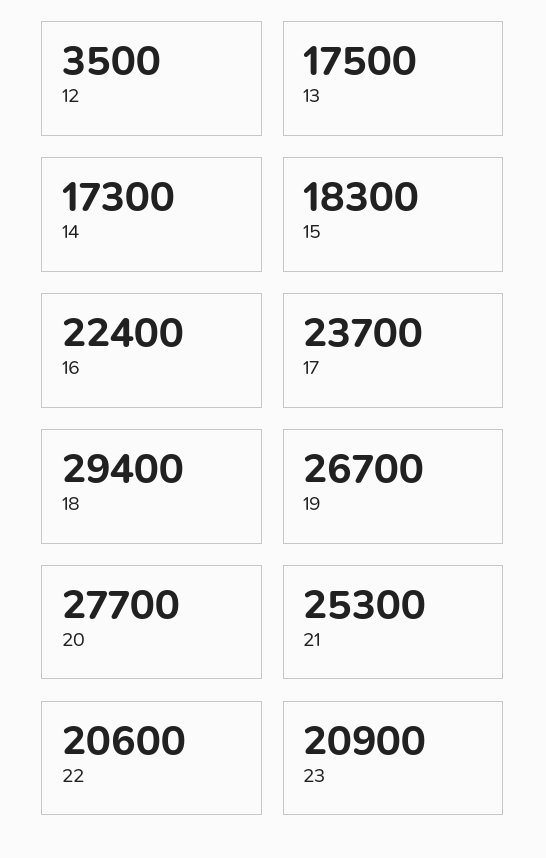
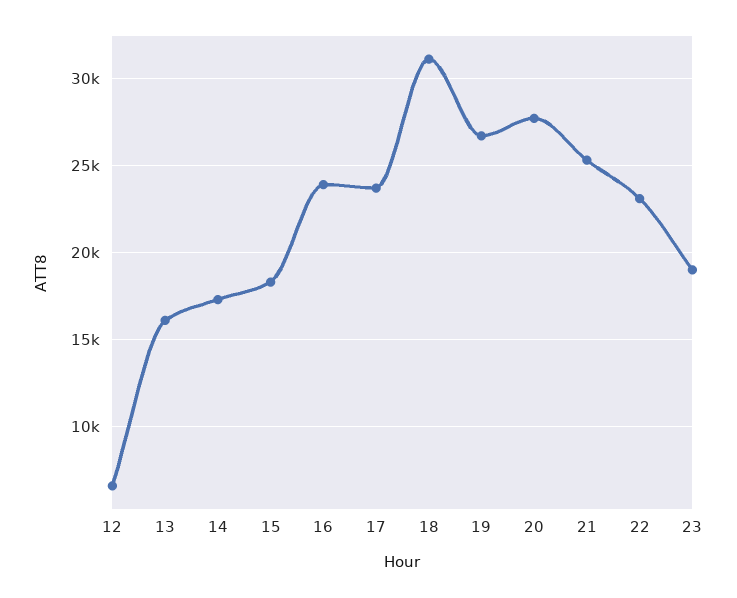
  {
-   "12": 3500,
+   "12": 6500,
-   "13": 17500,
+   "13": 16000,
    "14": 17300,
    "15": 18300,
-   "16": 22400,
+   "16": 24000,
    "17": 23700,
-   "18": 29400,
+   "18": 31000,
    "19": 26700,
    "20": 27700,
    "21": 25300,
-   "22": 20600,
+   "22": 23000,
-   "23": 20900
+   "23": 19000
  }

